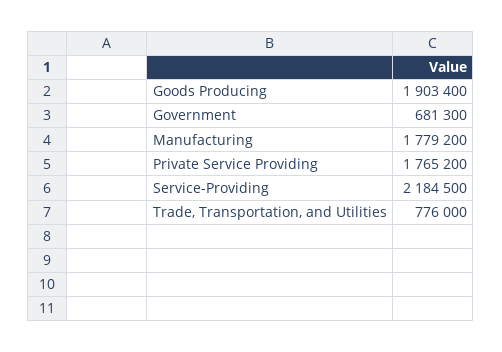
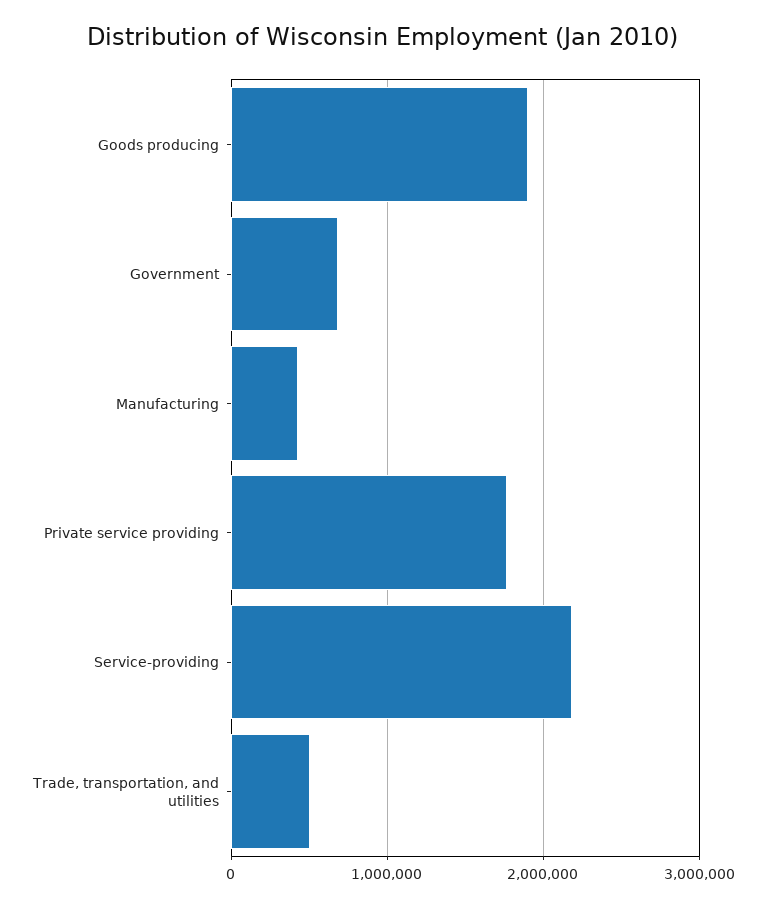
  {
    "Goods Producing": 1903400,
    "Government": 681300,
-   "Manufacturing": 1779200,
+   "Manufacturing": 400000,
    "Private Service Providing": 1765200,
    "Service-Providing": 2184500,
-   "Trade, Transportation, and Utilities": 776000
+   "Trade, Transportation, and Utilities": 500000
  }

